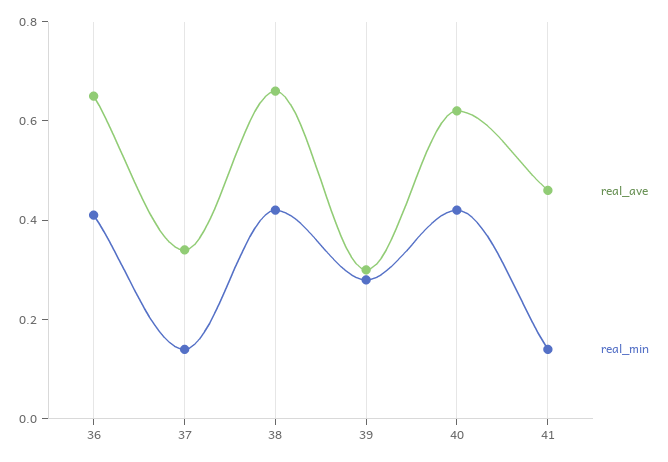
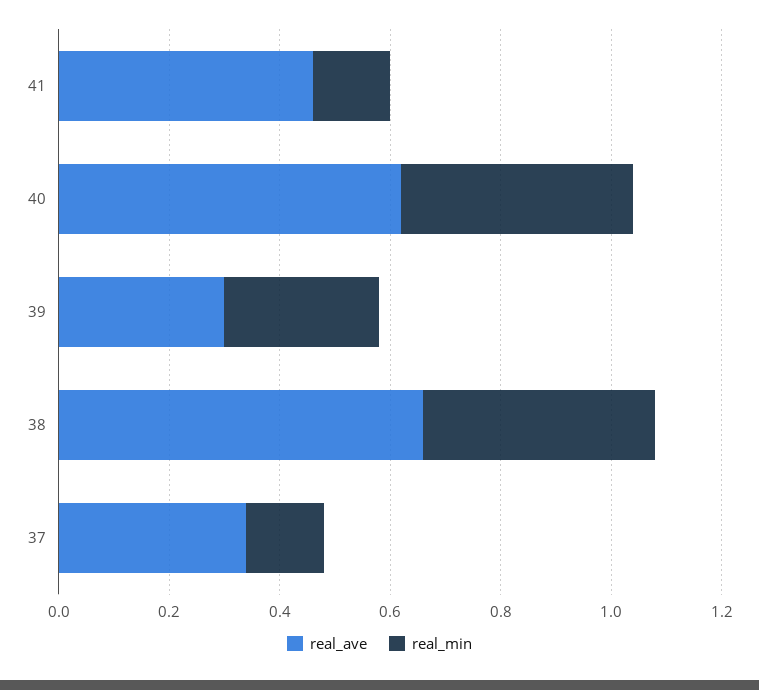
  {
    "real_ave": {
-     "36": 0.65,
      "37": 0.35,
      "38": 0.65,
      "39": 0.3,
      "40": 0.6,
      "41": 0.45
    },
    "real_min": {
-     "36": 0.4,
      "37": 0.15,
      "38": 0.4,
      "39": 0.3,
      "40": 0.4,
      "41": 0.15
    }
  }

